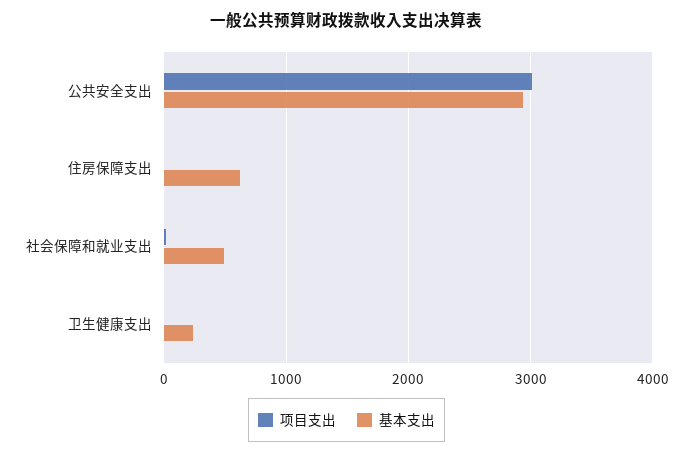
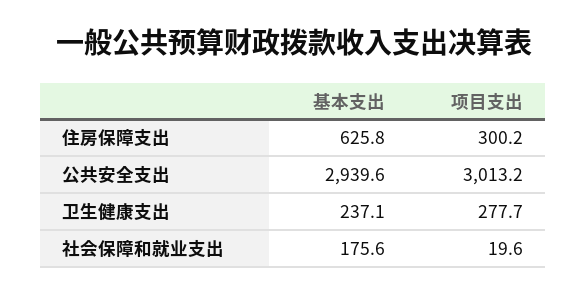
  {
    "项目支出": {
      "公共安全支出": 3013.2,
-     "住房保障支出": 0,
+     "住房保障支出": 300.2,
      "社会保障和就业支出": 19.6,
-     "卫生健康支出": 0
+     "卫生健康支出": 277.7
    },
    "基本支出": {
      "公共安全支出": 2939.6,
      "住房保障支出": 625.8,
-     "社会保障和就业支出": 500,
+     "社会保障和就业支出": 175.6,
      "卫生健康支出": 237.1
    }
  }

